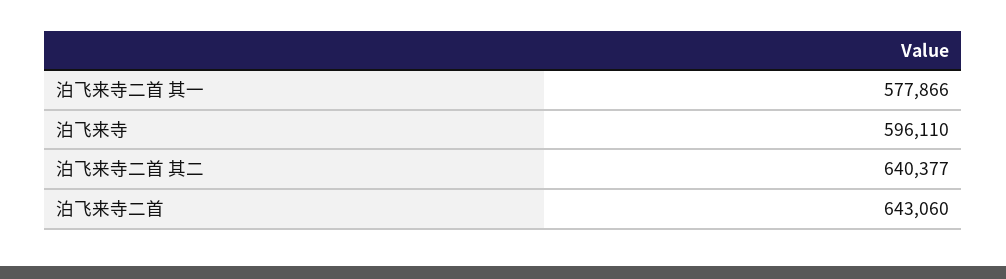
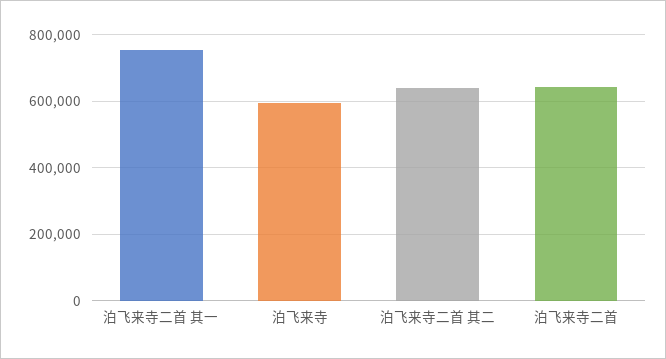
  {
-   "泊飞来寺二首 其一": 577866,
+   "泊飞来寺二首 其一": 760000,
    "泊飞来寺": 596110,
    "泊飞来寺二首 其二": 640377,
    "泊飞来寺二首": 643060
  }

